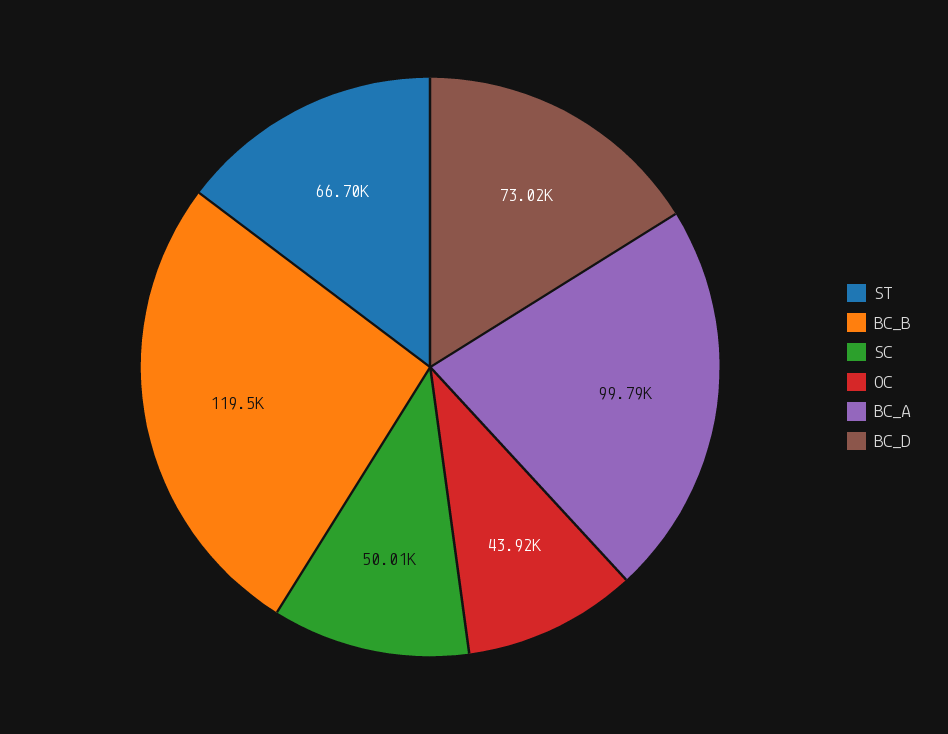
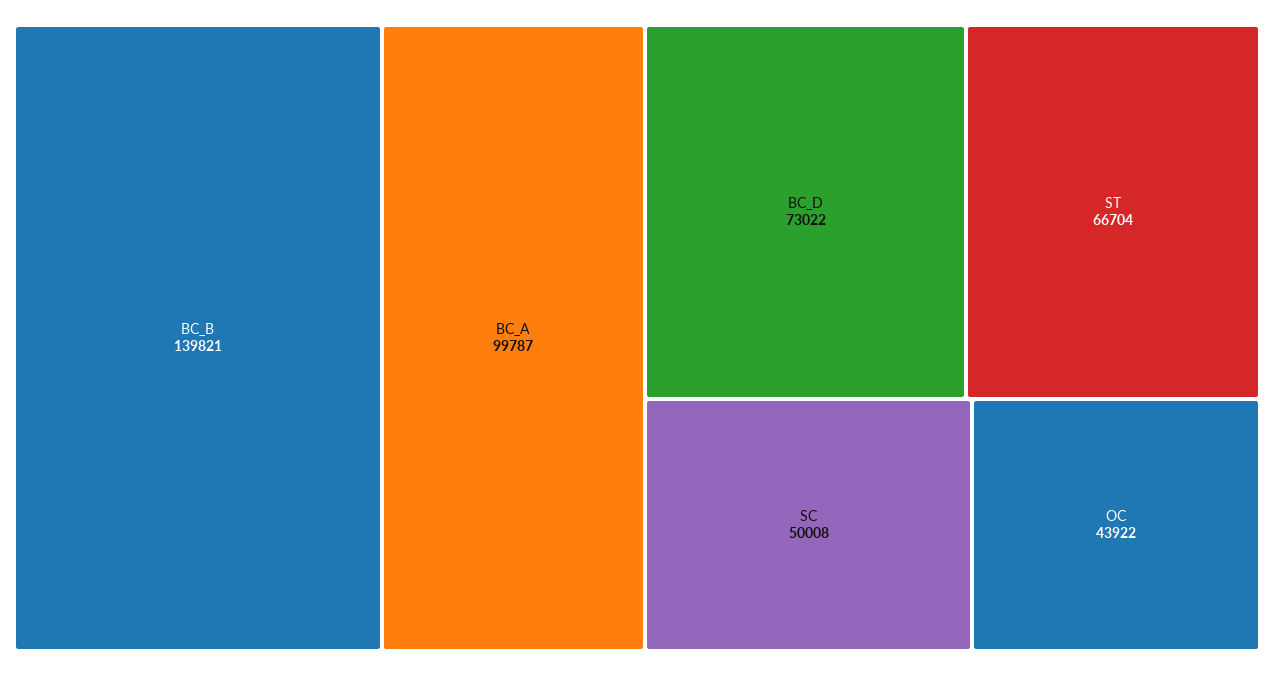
  {
    "ST": 66704,
-   "BC_B": 119500,
+   "BC_B": 139821,
    "SC": 50008,
    "OC": 43922,
    "BC_A": 99787,
    "BC_D": 73022
  }

